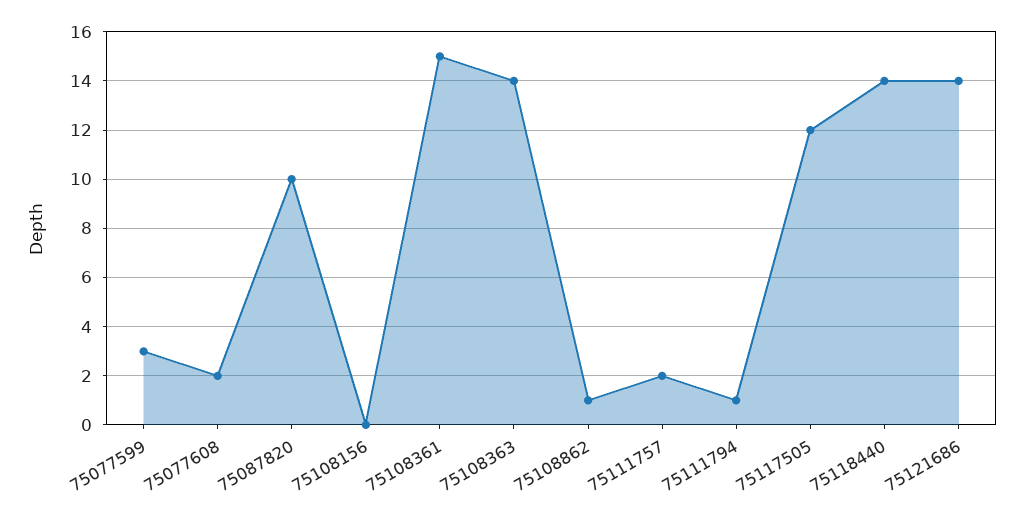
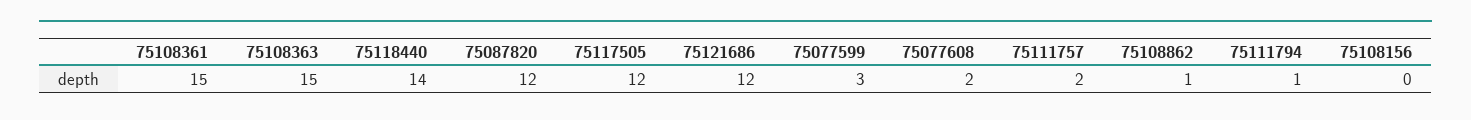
  {
    "75077599": 3,
    "75077608": 2,
-   "75087820": 10,
+   "75087820": 12,
    "75108156": 0,
    "75108361": 15,
-   "75108363": 14,
+   "75108363": 15,
    "75108862": 1,
    "75111757": 2,
    "75111794": 1,
    "75117505": 12,
    "75118440": 14,
-   "75121686": 14
+   "75121686": 12
  }

